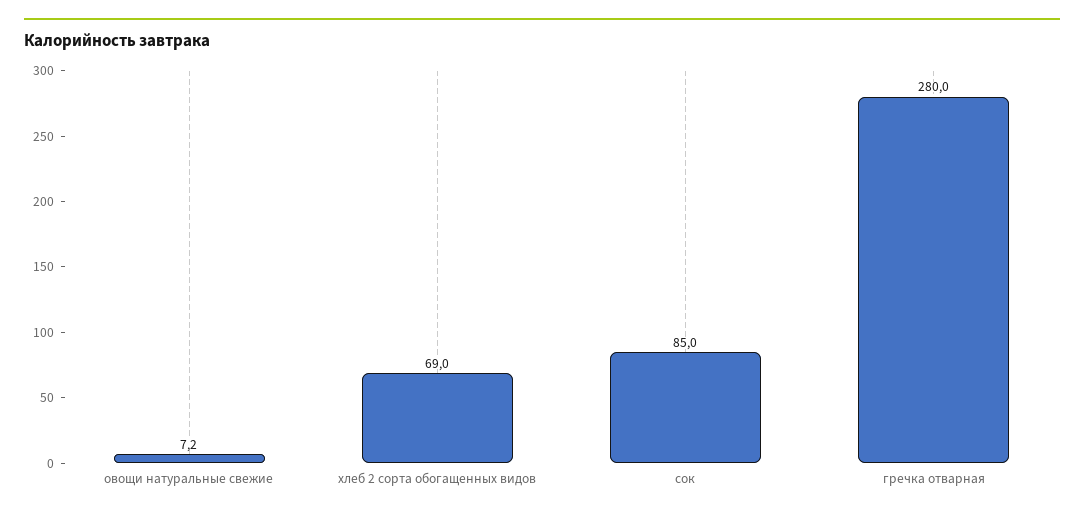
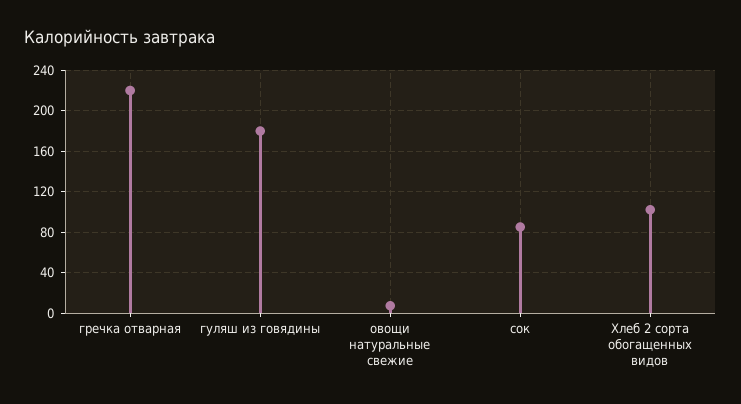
  {
    "овощи натуральные свежие": 7.2,
-   "хлеб 2 сорта обогащенных видов": 69,
+   "хлеб 2 сорта обогащенных видов": 100,
    "сок": 85,
-   "гречка отварная": 280
+   "гречка отварная": 220,
+   "гуляш из говядины": 180
  }

